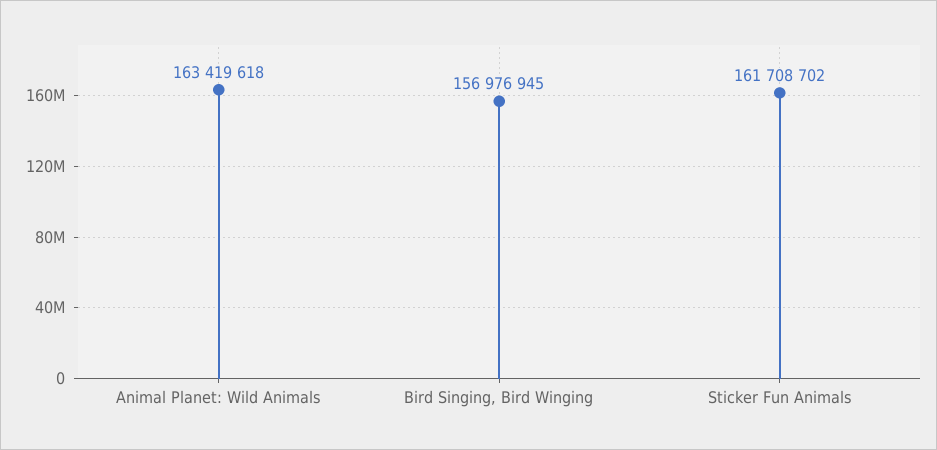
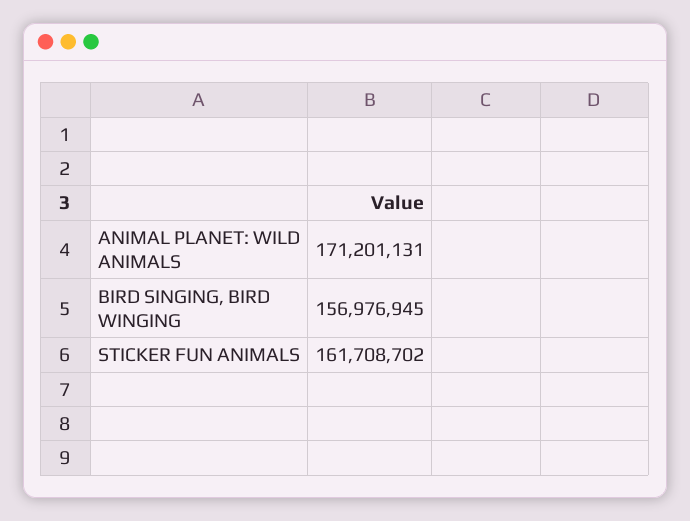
  {
-   "Animal Planet: Wild Animals": 163419618,
+   "Animal Planet: Wild Animals": 171201131,
    "Bird Singing, Bird Winging": 156976945,
    "Sticker Fun Animals": 161708702
  }

